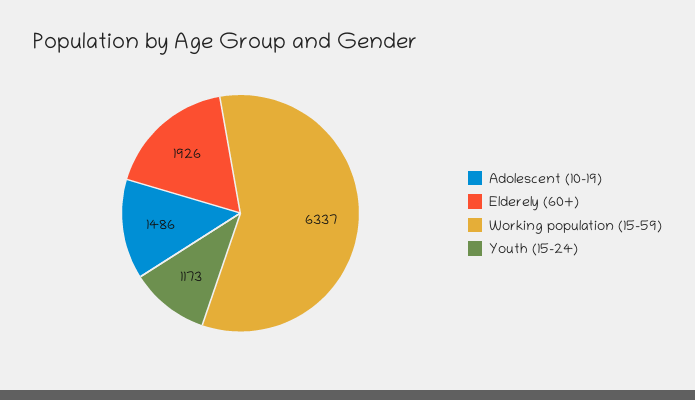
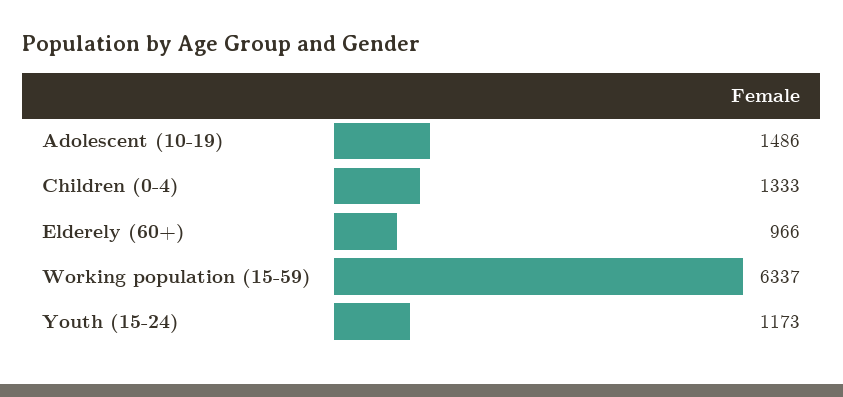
  {
    "Adolescent (10-19)": 1486,
-   "Elderely (60+)": 1926,
+   "Elderely (60+)": 966,
    "Working population (15-59)": 6337,
-   "Youth (15-24)": 1173
+   "Youth (15-24)": 1173,
+   "Children (0-4)": 1333
  }

